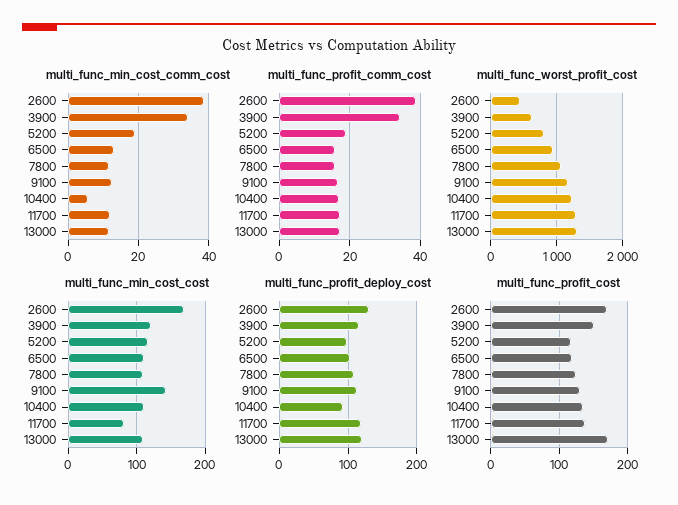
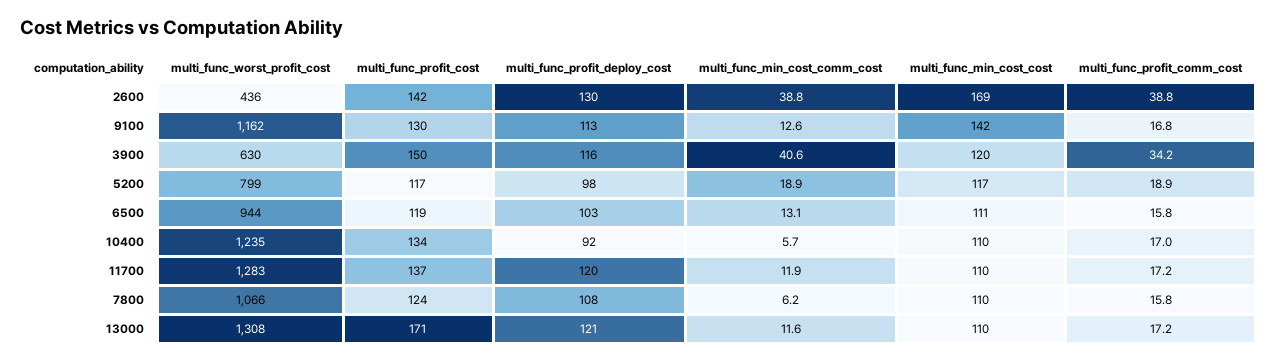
  {
    "multi_func_min_cost_comm_cost": {
      "2600": 38.8,
-     "3900": 34,
+     "3900": 40.6,
      "5200": 18.9,
      "6500": 13.1,
-     "7800": 12,
+     "7800": 6.2,
      "9100": 12.6,
      "10400": 5.7,
      "11700": 11.9,
      "13000": 11.6
    },
    "multi_func_profit_comm_cost": {
      "2600": 38.8,
      "3900": 34.2,
      "5200": 18.9,
      "6500": 15.8,
      "7800": 15.8,
      "9100": 16.8,
      "10400": 17,
      "11700": 17.2,
      "13000": 17.2
    },
    "multi_func_worst_profit_cost": {
      "2600": 436,
      "3900": 630,
      "5200": 799,
      "6500": 944,
      "7800": 1066,
      "9100": 1162,
      "10400": 1235,
      "11700": 1283,
      "13000": 1308
    },
    "multi_func_min_cost_cost": {
      "2600": 169,
      "3900": 120,
      "5200": 117,
      "6500": 111,
      "7800": 110,
      "9100": 142,
      "10400": 110,
-     "11700": 80,
+     "11700": 110,
      "13000": 110
    },
    "multi_func_profit_deploy_cost": {
      "2600": 130,
      "3900": 116,
      "5200": 98,
      "6500": 103,
      "7800": 108,
      "9100": 113,
      "10400": 92,
      "11700": 120,
      "13000": 121
    },
    "multi_func_profit_cost": {
-     "2600": 170,
+     "2600": 142,
      "3900": 150,
      "5200": 117,
      "6500": 119,
      "7800": 124,
      "9100": 130,
      "10400": 134,
      "11700": 137,
      "13000": 171
    }
  }

